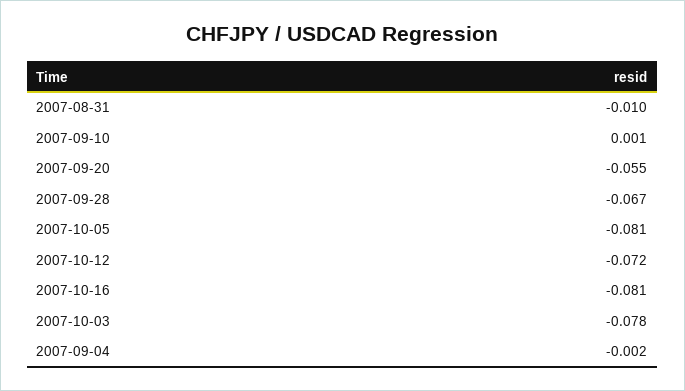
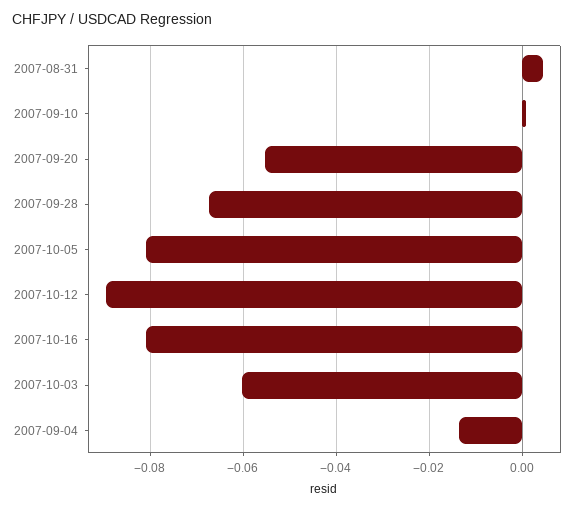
  {
-   "2007-08-31": -0.01,
+   "2007-08-31": 0.004,
    "2007-09-10": 0.001,
    "2007-09-20": -0.055,
    "2007-09-28": -0.067,
    "2007-10-05": -0.081,
-   "2007-10-12": -0.072,
+   "2007-10-12": -0.09,
    "2007-10-16": -0.081,
-   "2007-10-03": -0.078,
+   "2007-10-03": -0.06,
-   "2007-09-04": -0.002
+   "2007-09-04": -0.014
  }

